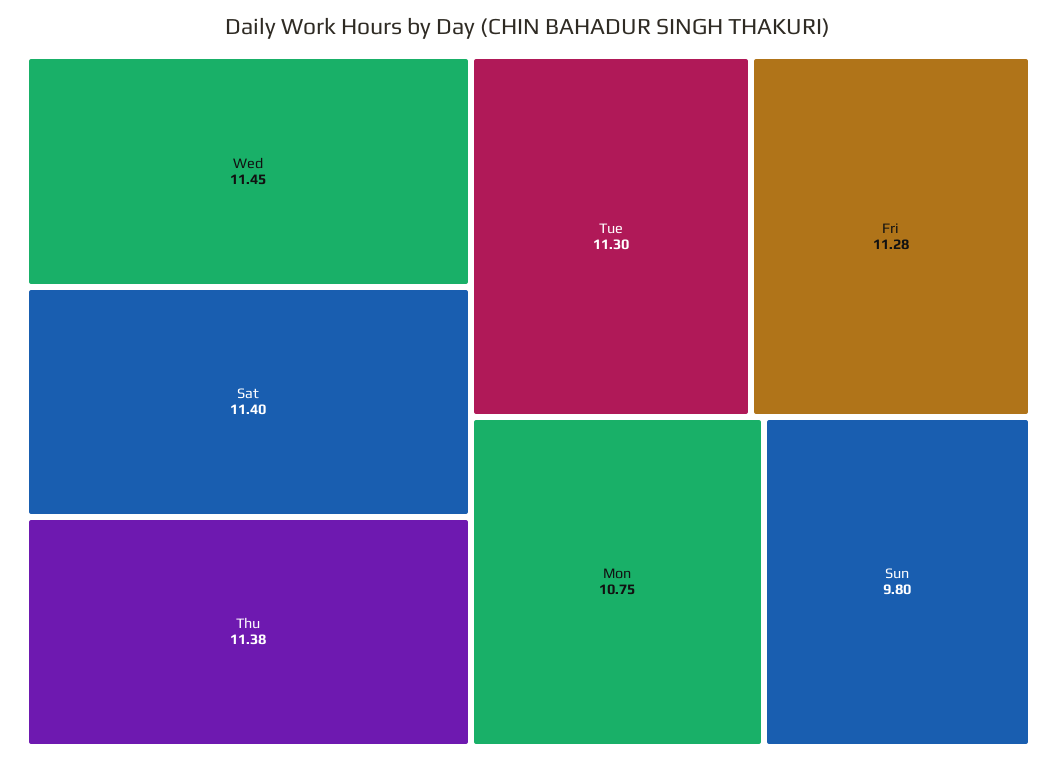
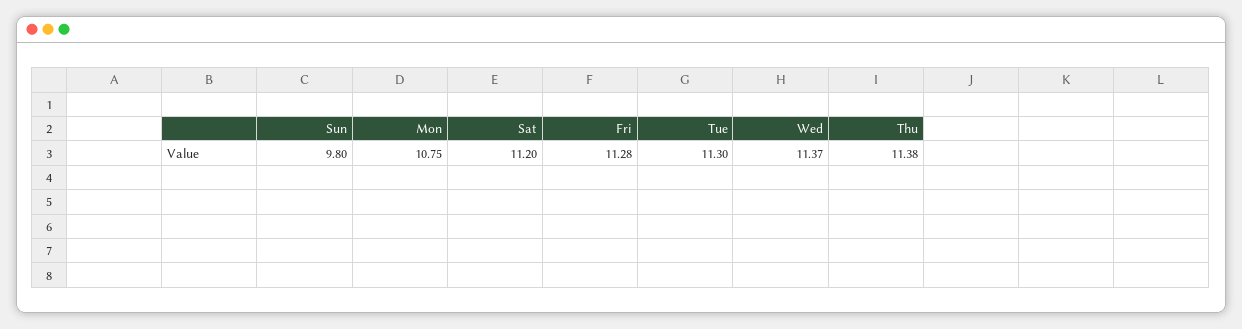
  {
-   "Wed": 11.45,
+   "Wed": 11.37,
-   "Sat": 11.4,
+   "Sat": 11.2,
    "Thu": 11.38,
    "Tue": 11.3,
    "Fri": 11.28,
    "Mon": 10.75,
    "Sun": 9.8
  }

